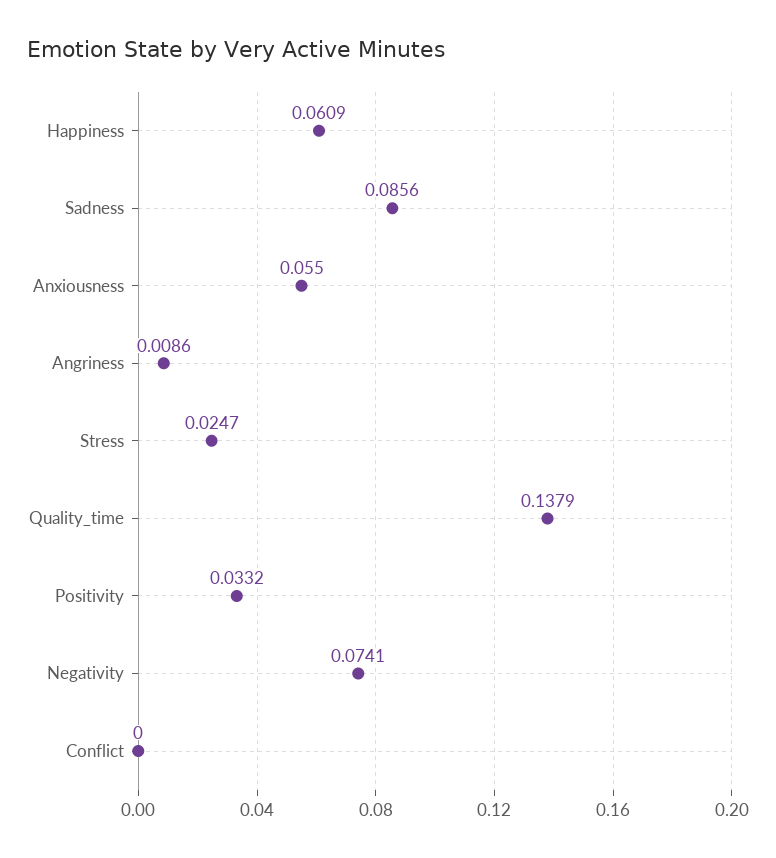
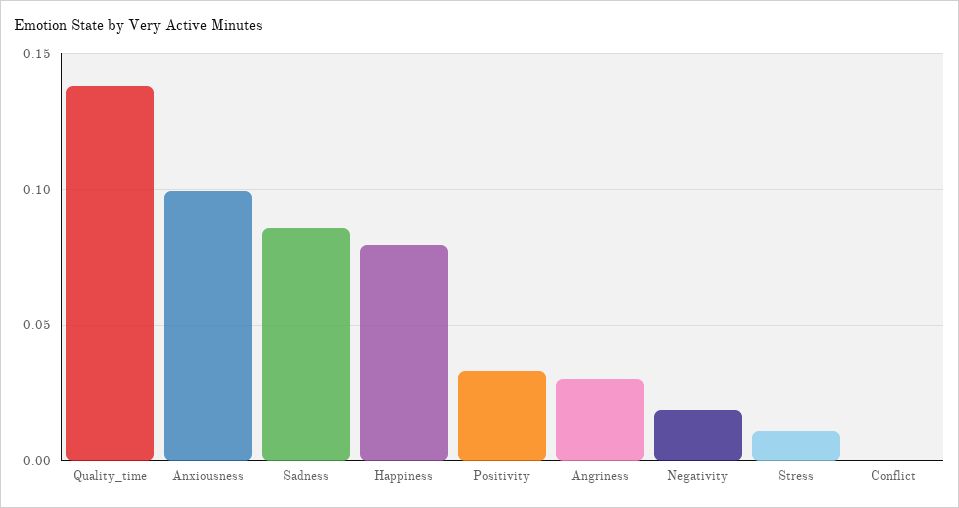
  {
-   "Happiness": 0.0609,
+   "Happiness": 0.08,
    "Sadness": 0.0856,
-   "Anxiousness": 0.055,
+   "Anxiousness": 0.1,
-   "Angriness": 0.0086,
+   "Angriness": 0.03,
-   "Stress": 0.0247,
+   "Stress": 0.01,
    "Quality_time": 0.1379,
    "Positivity": 0.0332,
-   "Negativity": 0.0741,
+   "Negativity": 0.02,
    "Conflict": 0
  }

